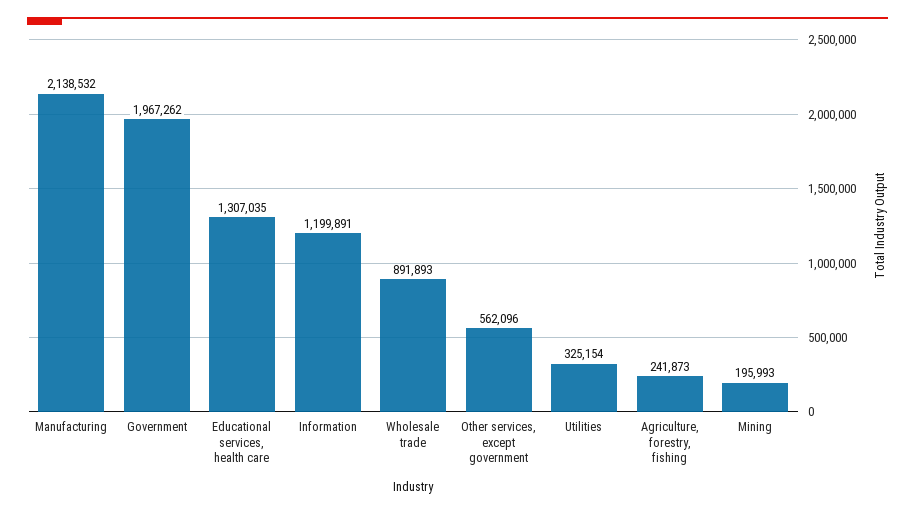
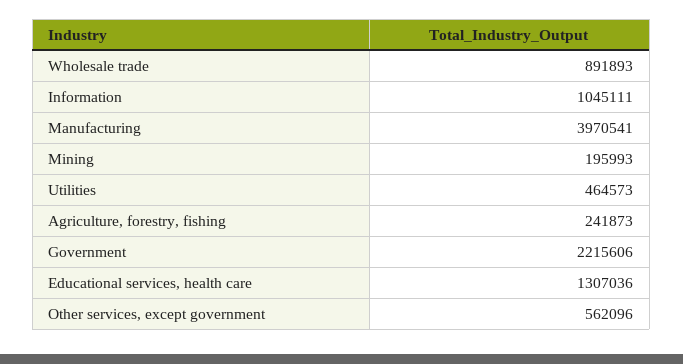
  {
-   "Manufacturing": 2138532,
+   "Manufacturing": 3970541,
-   "Government": 1967262,
+   "Government": 2215606,
-   "Educational services, health care": 1307035,
+   "Educational services, health care": 1307036,
-   "Information": 1199891,
+   "Information": 1045111,
    "Wholesale trade": 891893,
    "Other services, except government": 562096,
-   "Utilities": 325154,
+   "Utilities": 464573,
    "Agriculture, forestry, fishing": 241873,
    "Mining": 195993
  }

